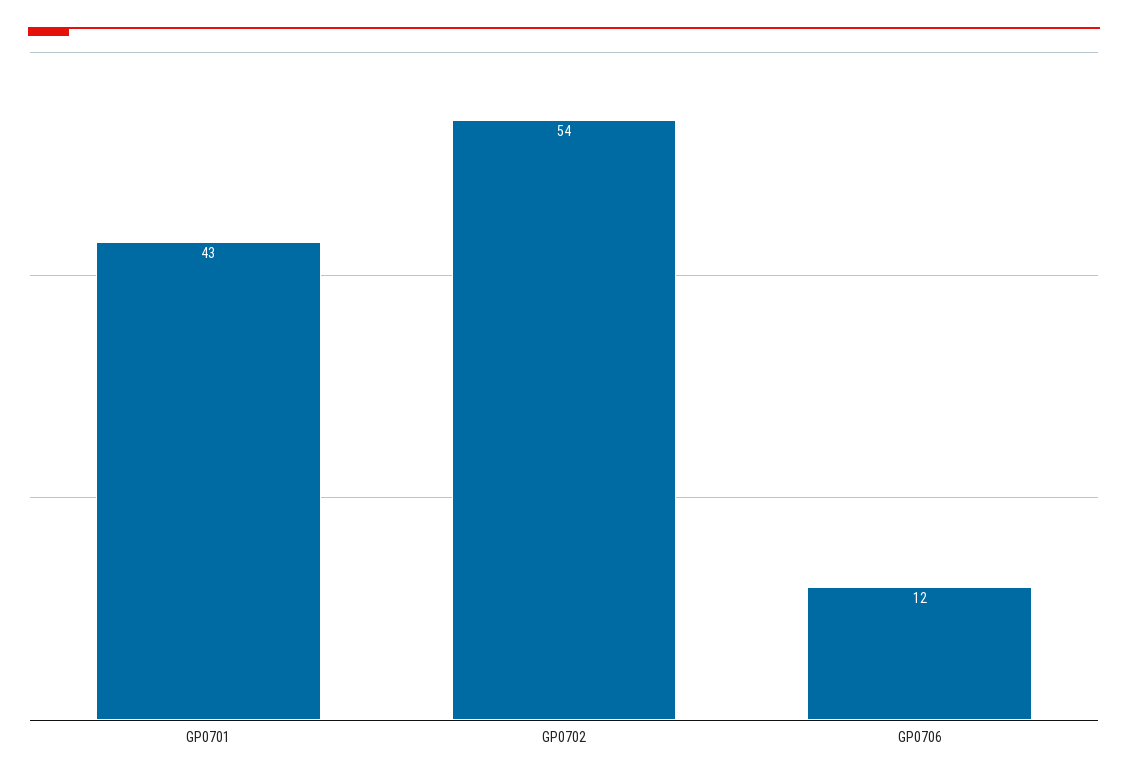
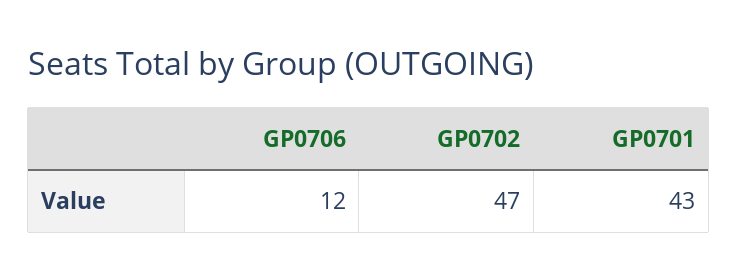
  {
    "GP0701": 43,
-   "GP0702": 54,
+   "GP0702": 47,
    "GP0706": 12
  }

